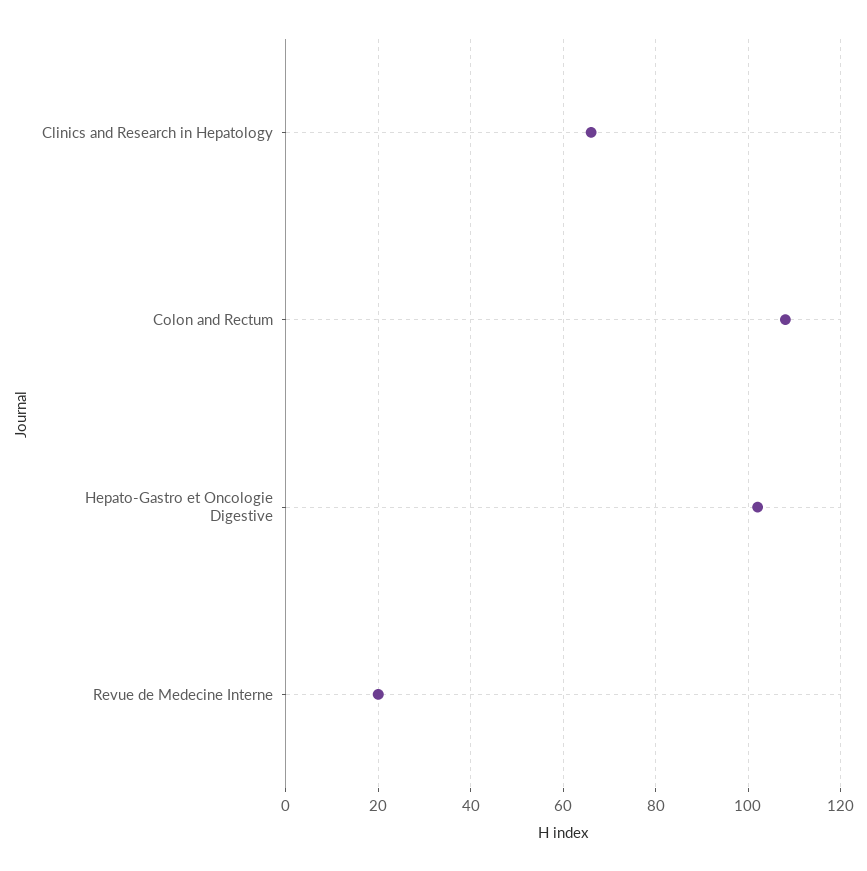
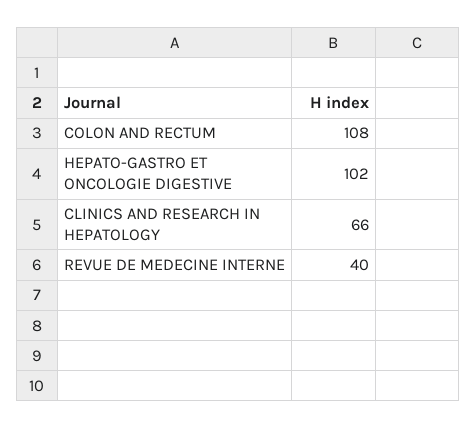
  {
    "Clinics and Research in Hepatology": 66,
    "Colon and Rectum": 108,
    "Hepato-Gastro et Oncologie Digestive": 102,
-   "Revue de Medecine Interne": 20
+   "Revue de Medecine Interne": 40
  }

